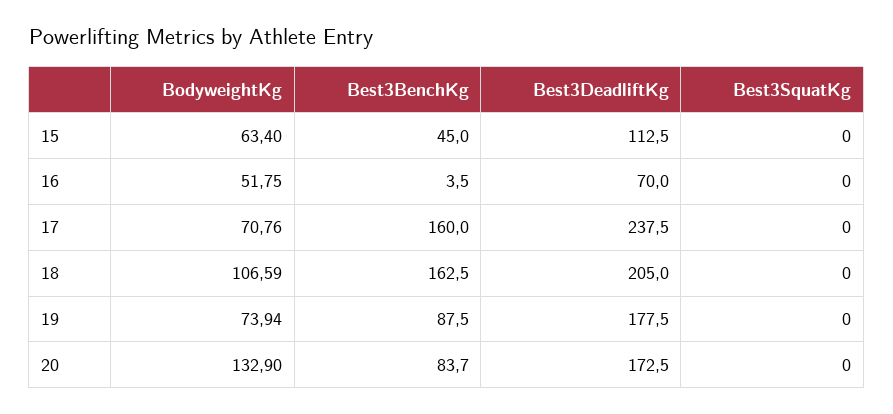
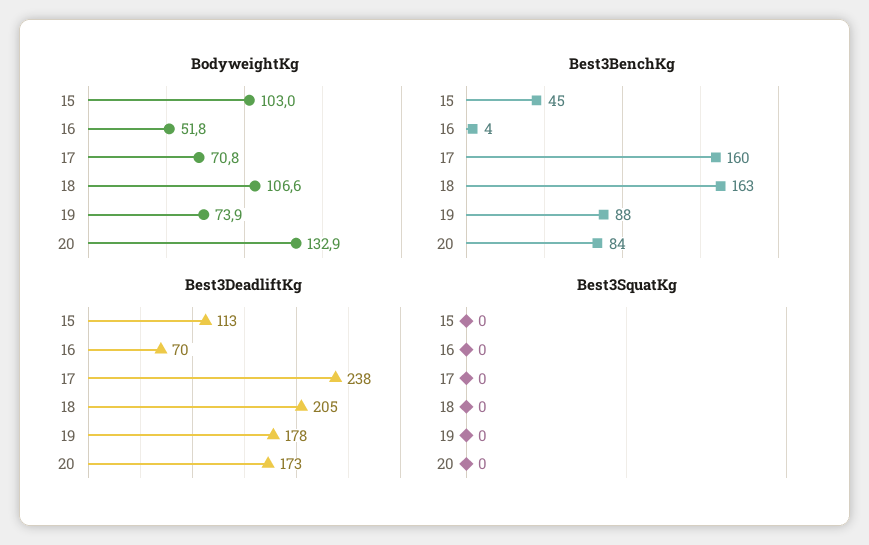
  {
    "BodyweightKg": {
-     "15": 63.4,
+     "15": 103,
      "16": 51.75,
      "17": 70.76,
      "18": 106.59,
      "19": 73.94,
      "20": 132.9
    },
    "Best3BenchKg": {
      "15": 45,
      "16": 3.5,
      "17": 160,
      "18": 162.5,
      "19": 87.5,
      "20": 83.7
    },
    "Best3DeadliftKg": {
      "15": 112.5,
      "16": 70,
      "17": 237.5,
      "18": 205,
      "19": 177.5,
      "20": 172.5
    },
    "Best3SquatKg": {
      "15": 0,
      "16": 0,
      "17": 0,
      "18": 0,
      "19": 0,
      "20": 0
    }
  }

